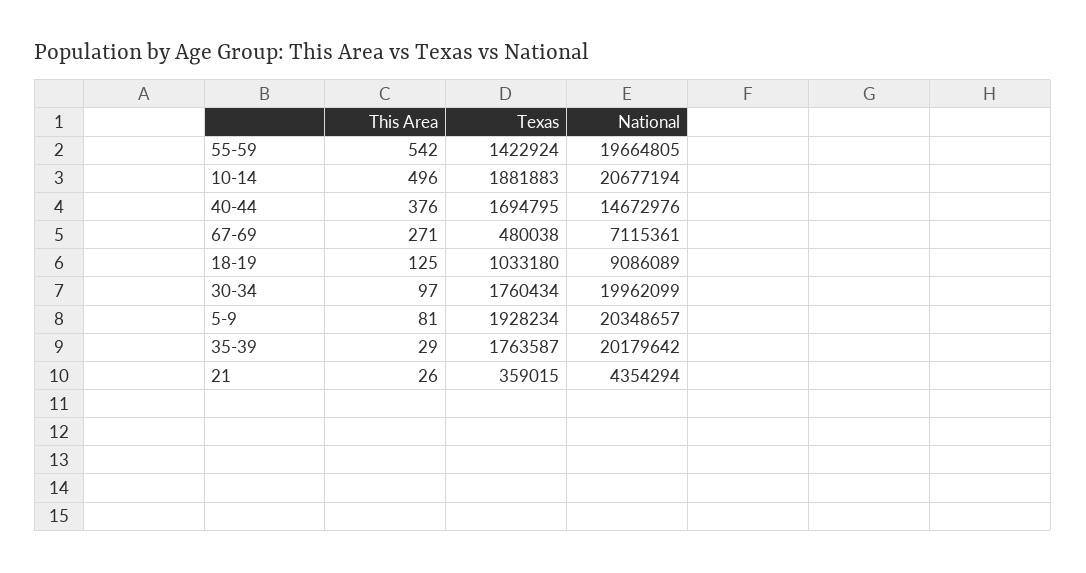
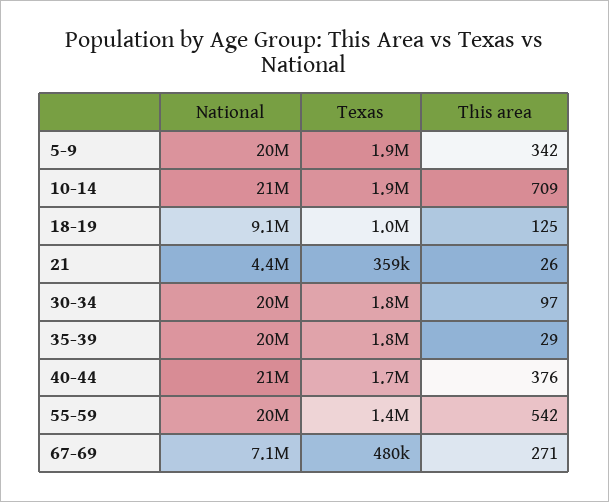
  {
    "This Area": {
      "55-59": 542,
-     "10-14": 496,
+     "10-14": 709,
      "40-44": 376,
      "67-69": 271,
      "18-19": 125,
      "30-34": 97,
-     "5-9": 81,
+     "5-9": 342,
      "35-39": 29,
      "21": 26
    },
    "Texas": {
      "55-59": 1422924,
      "10-14": 1881883,
      "40-44": 1694795,
      "67-69": 480038,
      "18-19": 1033180,
      "30-34": 1760434,
      "5-9": 1928234,
      "35-39": 1763587,
      "21": 359015
    },
    "National": {
      "55-59": 19664805,
      "10-14": 20677194,
-     "40-44": 14672976,
+     "40-44": 21000000,
      "67-69": 7115361,
      "18-19": 9086089,
      "30-34": 19962099,
      "5-9": 20348657,
      "35-39": 20179642,
      "21": 4354294
    }
  }

